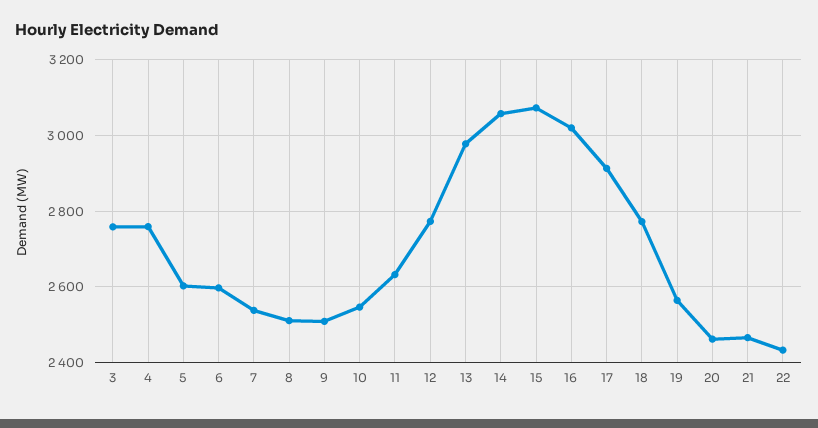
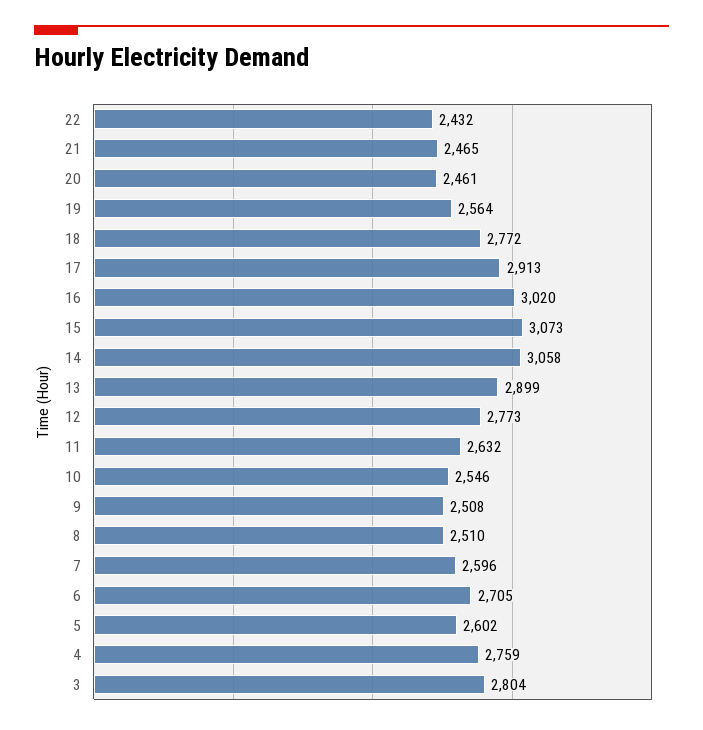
  {
-   "3": 2760,
+   "3": 2804,
    "4": 2759,
    "5": 2602,
-   "6": 2600,
+   "6": 2705,
-   "7": 2540,
+   "7": 2596,
    "8": 2510,
    "9": 2508,
    "10": 2546,
    "11": 2632,
    "12": 2773,
-   "13": 2980,
+   "13": 2899,
    "14": 3058,
    "15": 3073,
    "16": 3020,
    "17": 2913,
    "18": 2772,
    "19": 2564,
    "20": 2461,
    "21": 2465,
    "22": 2432
  }

